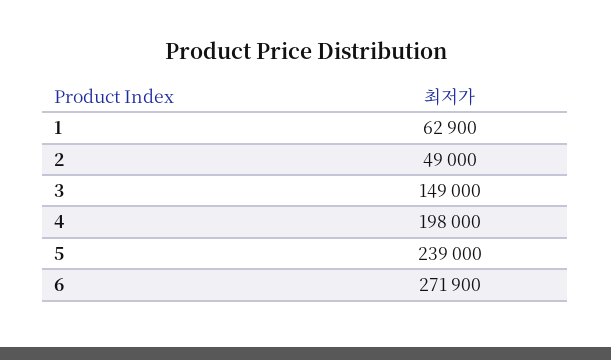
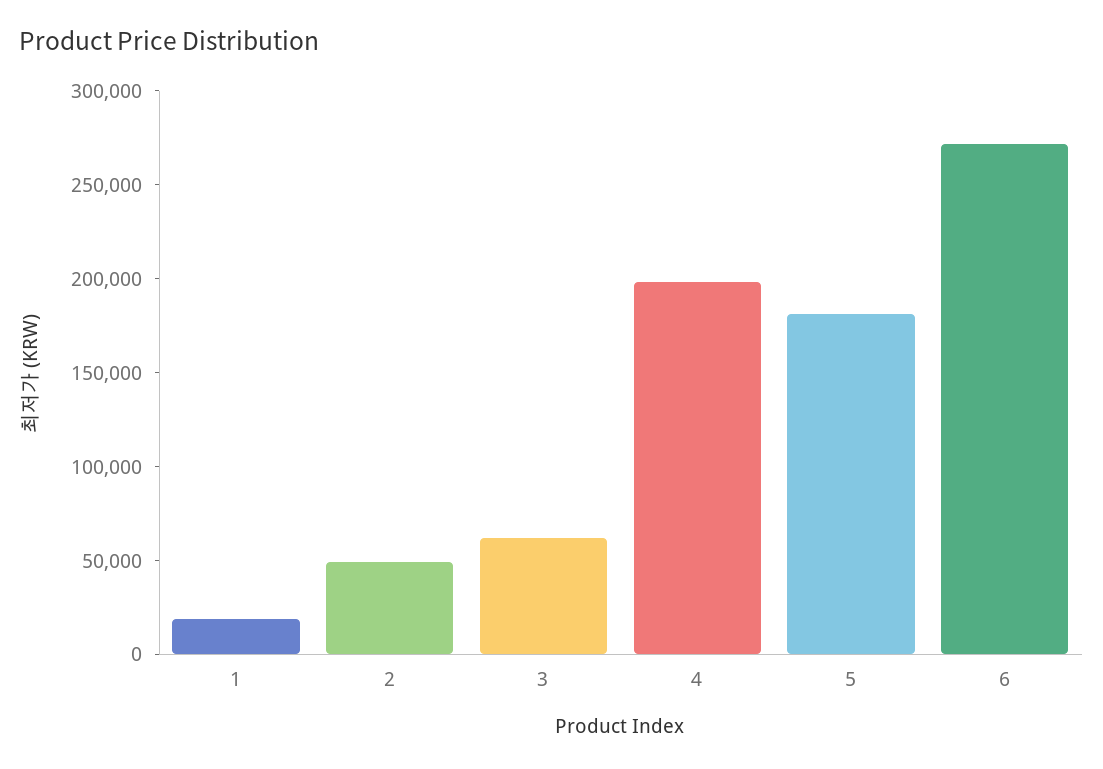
  {
-   "1": 62900,
+   "1": 20000,
    "2": 49000,
-   "3": 149000,
+   "3": 60000,
    "4": 198000,
-   "5": 239000,
+   "5": 180000,
    "6": 271900
  }

